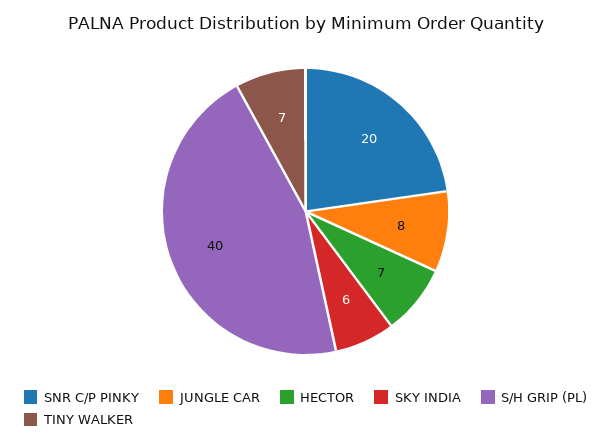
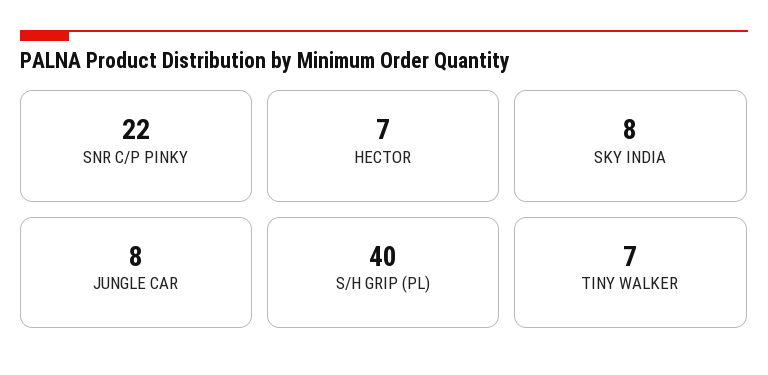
  {
-   "SNR C/P PINKY": 20,
+   "SNR C/P PINKY": 22,
    "JUNGLE CAR": 8,
    "HECTOR": 7,
-   "SKY INDIA": 6,
+   "SKY INDIA": 8,
    "S/H GRIP (PL)": 40,
    "TINY WALKER": 7
  }

